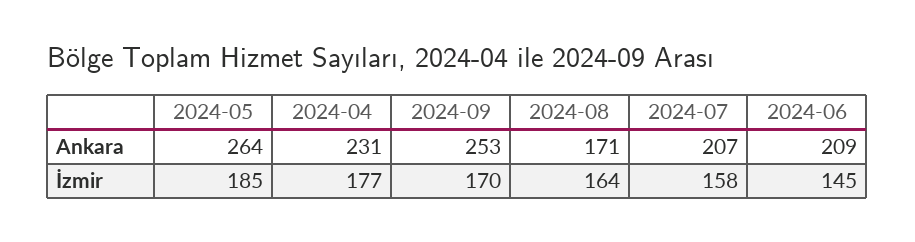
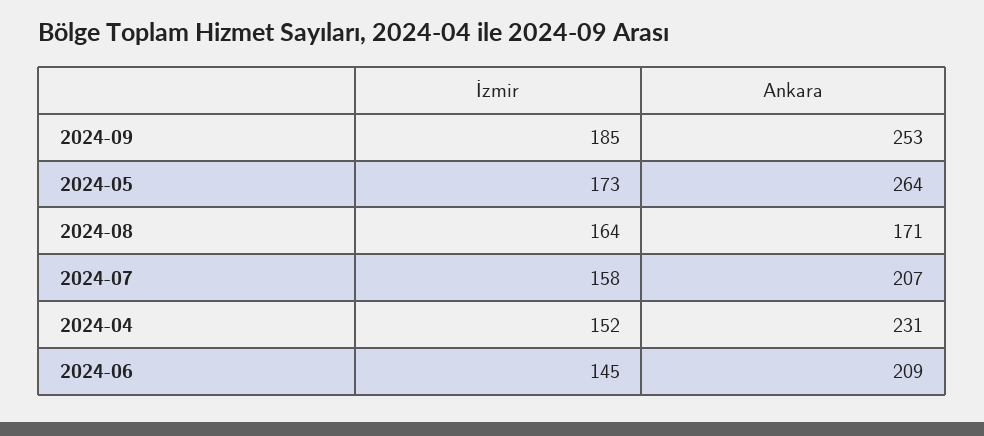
  {
    "2024-05": {
      "Ankara": 264,
-     "İzmir": 185
+     "İzmir": 173
    },
    "2024-04": {
      "Ankara": 231,
-     "İzmir": 177
+     "İzmir": 152
    },
    "2024-09": {
      "Ankara": 253,
-     "İzmir": 170
+     "İzmir": 185
    },
    "2024-08": {
      "Ankara": 171,
      "İzmir": 164
    },
    "2024-07": {
      "Ankara": 207,
      "İzmir": 158
    },
    "2024-06": {
      "Ankara": 209,
      "İzmir": 145
    }
  }

